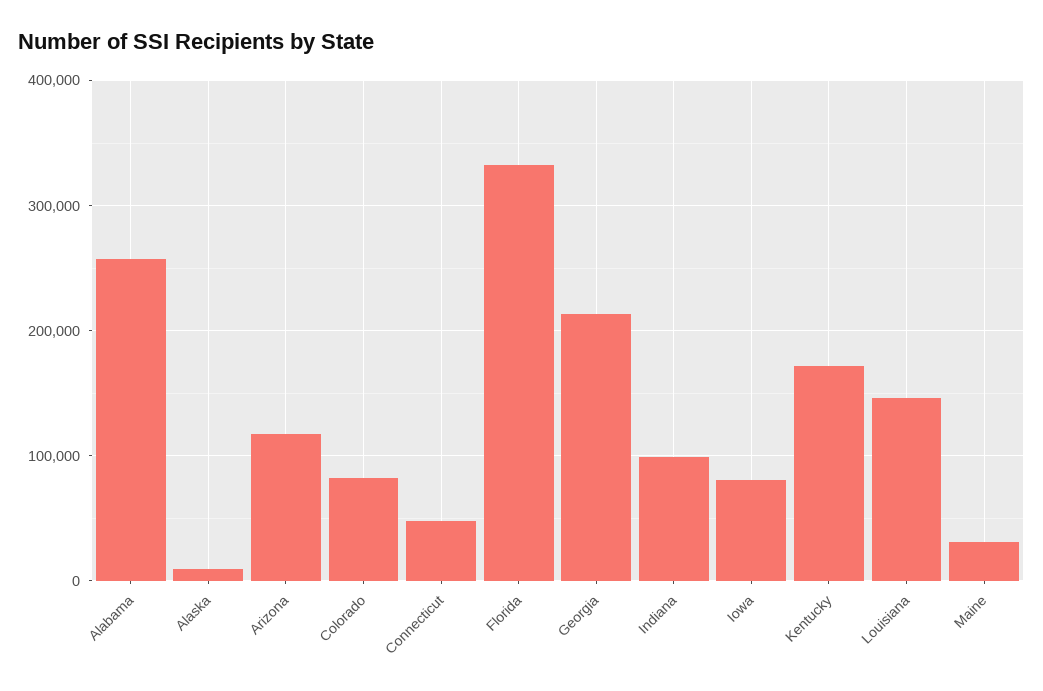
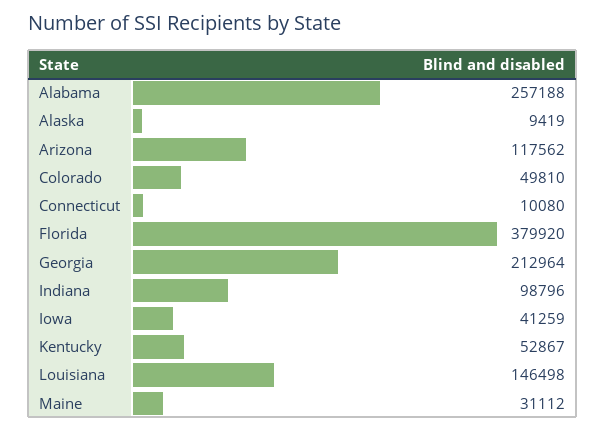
  {
    "Alabama": 257188,
    "Alaska": 9419,
    "Arizona": 117562,
-   "Colorado": 80000,
+   "Colorado": 49810,
-   "Connecticut": 50000,
+   "Connecticut": 10080,
-   "Florida": 330000,
+   "Florida": 379920,
    "Georgia": 212964,
    "Indiana": 98796,
-   "Iowa": 80000,
+   "Iowa": 41259,
-   "Kentucky": 170000,
+   "Kentucky": 52867,
    "Louisiana": 146498,
    "Maine": 31112
  }

